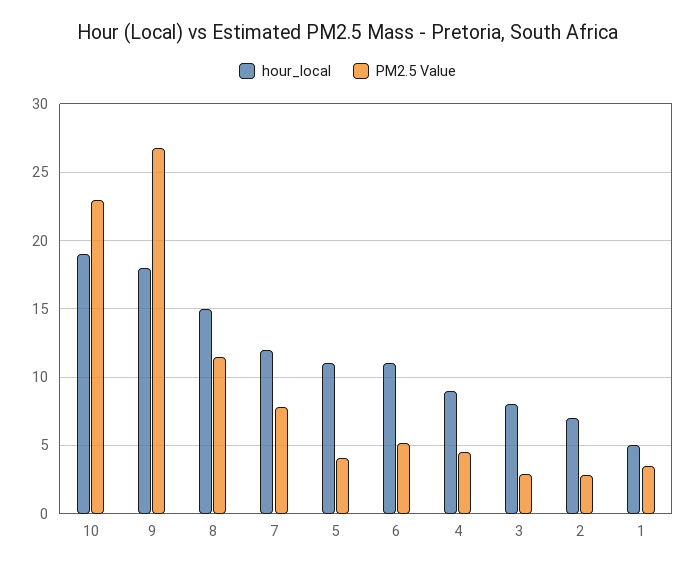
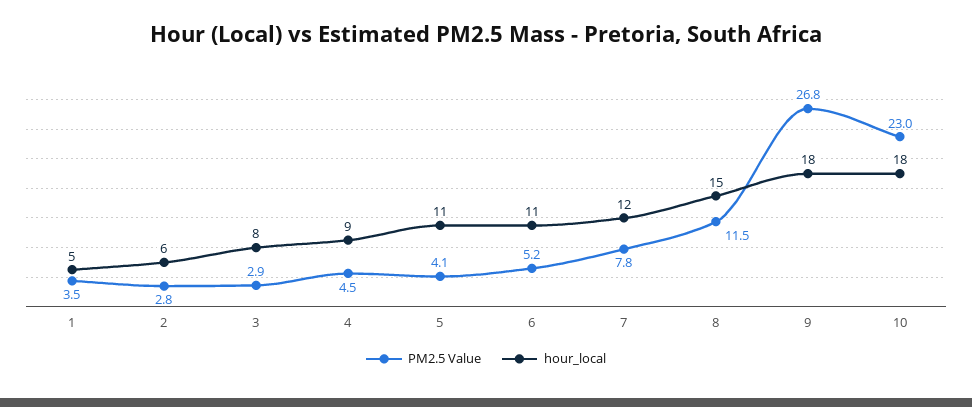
  {
    "hour_local": {
-     "10": 19,
+     "10": 18,
      "9": 18,
      "8": 15,
      "7": 12,
      "5": 11,
      "6": 11,
      "4": 9,
      "3": 8,
-     "2": 7,
+     "2": 6,
      "1": 5
    },
    "PM2.5 Value": {
      "10": 23,
      "9": 26.8,
      "8": 11.5,
      "7": 7.8,
      "5": 4.1,
      "6": 5.2,
      "4": 4.5,
      "3": 2.9,
      "2": 2.8,
      "1": 3.5
    }
  }

